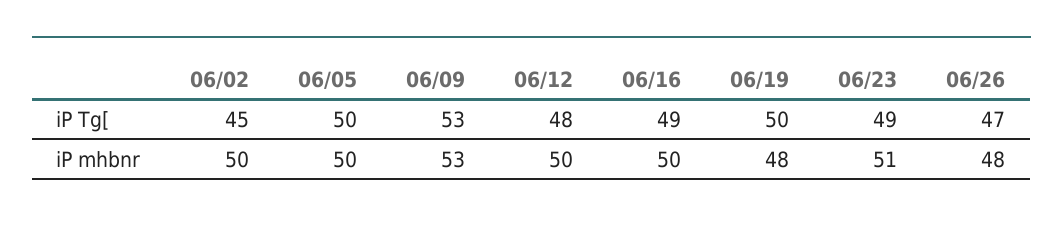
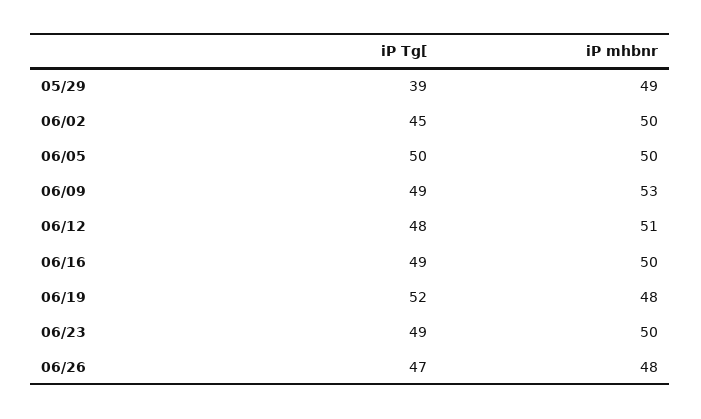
  {
    "06/02": {
      "iP Tg[": 45,
      "iP mhbnr": 50
    },
    "06/05": {
      "iP Tg[": 50,
      "iP mhbnr": 50
    },
    "06/09": {
-     "iP Tg[": 53,
+     "iP Tg[": 49,
      "iP mhbnr": 53
    },
    "06/12": {
      "iP Tg[": 48,
-     "iP mhbnr": 50
+     "iP mhbnr": 51
    },
    "06/16": {
      "iP Tg[": 49,
      "iP mhbnr": 50
    },
    "06/19": {
-     "iP Tg[": 50,
+     "iP Tg[": 52,
      "iP mhbnr": 48
    },
    "06/23": {
      "iP Tg[": 49,
-     "iP mhbnr": 51
+     "iP mhbnr": 50
    },
    "06/26": {
      "iP Tg[": 47,
      "iP mhbnr": 48
-   }
+   },
+   "05/29": {
+     "iP Tg[": 39,
+     "iP mhbnr": 49
+   }
  }

